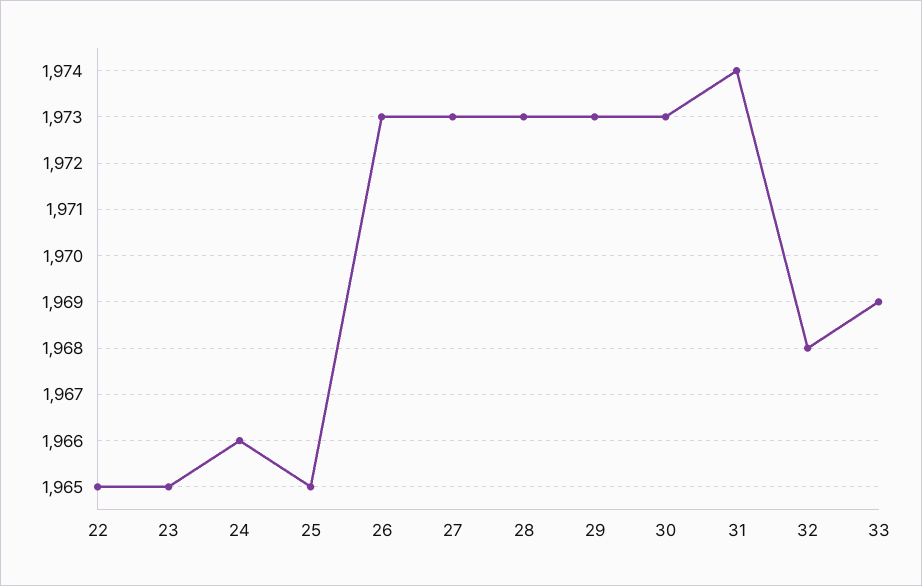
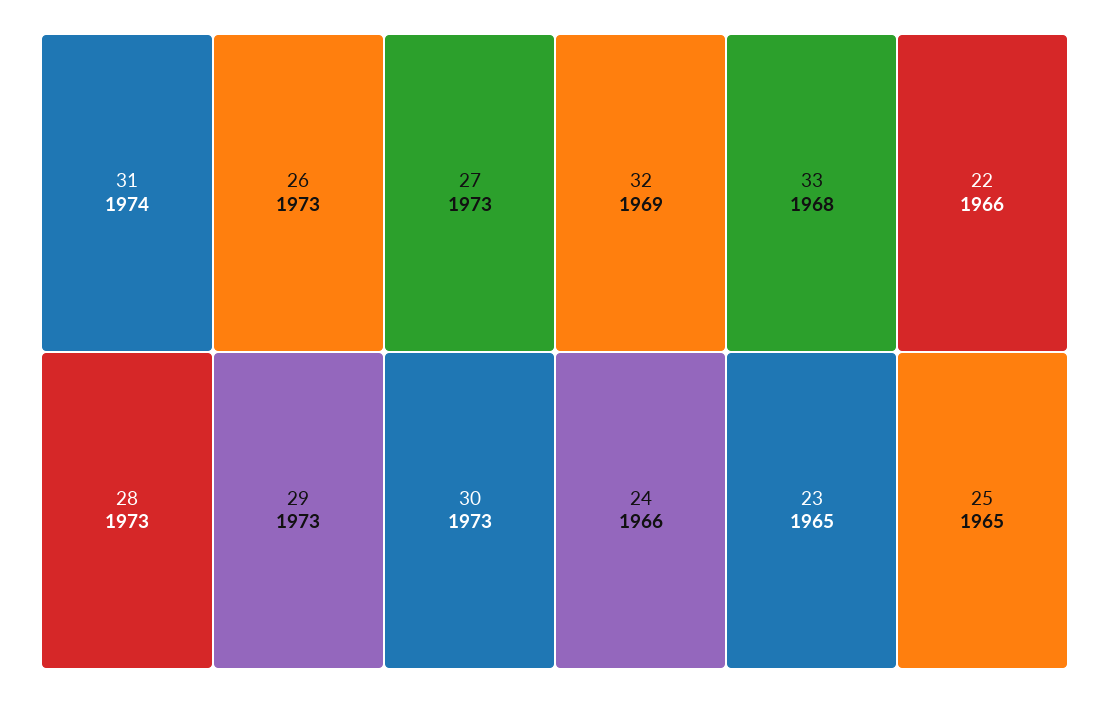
  {
-   "22": 1965,
+   "22": 1966,
    "23": 1965,
    "24": 1966,
    "25": 1965,
    "26": 1973,
    "27": 1973,
    "28": 1973,
    "29": 1973,
    "30": 1973,
    "31": 1974,
-   "32": 1968,
+   "32": 1969,
-   "33": 1969
+   "33": 1968
  }

